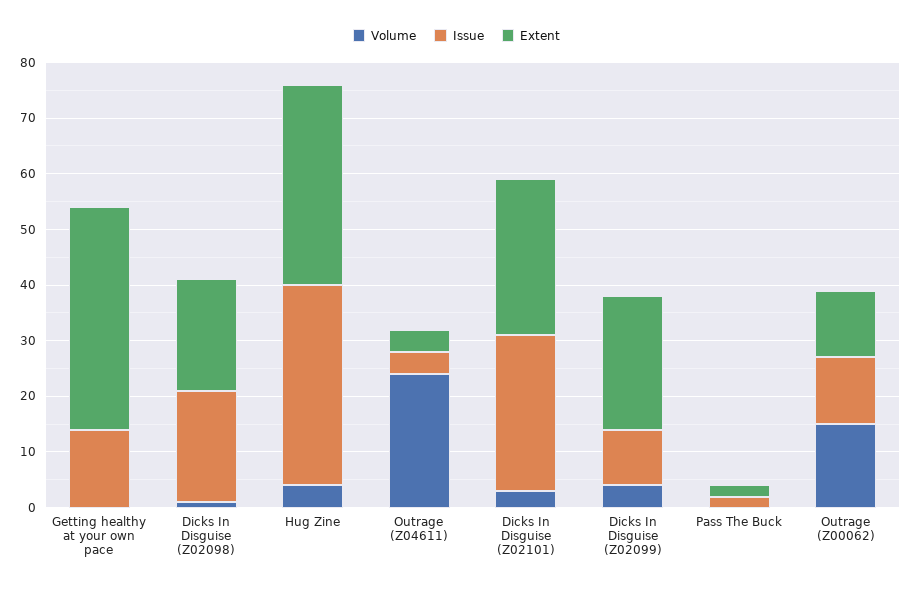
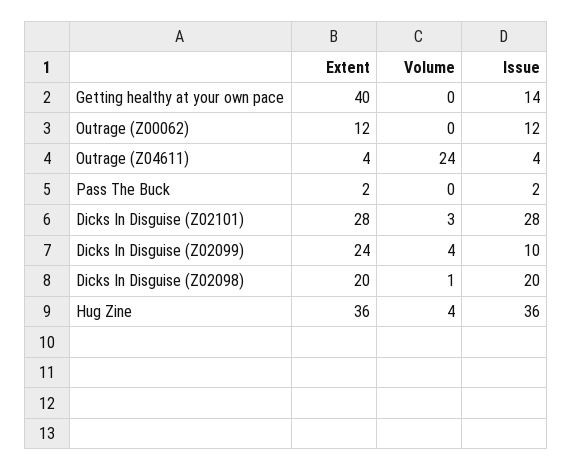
  {
    "Volume": {
      "Getting healthy at your own pace": 0,
      "Dicks In Disguise (Z02098)": 1,
      "Hug Zine": 4,
      "Outrage (Z04611)": 24,
      "Dicks In Disguise (Z02101)": 3,
      "Dicks In Disguise (Z02099)": 4,
      "Pass The Buck": 0,
-     "Outrage (Z00062)": 15
+     "Outrage (Z00062)": 0
    },
    "Issue": {
      "Getting healthy at your own pace": 14,
      "Dicks In Disguise (Z02098)": 20,
      "Hug Zine": 36,
      "Outrage (Z04611)": 4,
      "Dicks In Disguise (Z02101)": 28,
      "Dicks In Disguise (Z02099)": 10,
      "Pass The Buck": 2,
      "Outrage (Z00062)": 12
    },
    "Extent": {
      "Getting healthy at your own pace": 40,
      "Dicks In Disguise (Z02098)": 20,
      "Hug Zine": 36,
      "Outrage (Z04611)": 4,
      "Dicks In Disguise (Z02101)": 28,
      "Dicks In Disguise (Z02099)": 24,
      "Pass The Buck": 2,
      "Outrage (Z00062)": 12
    }
  }

